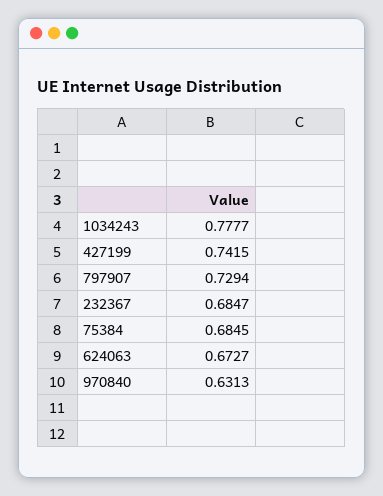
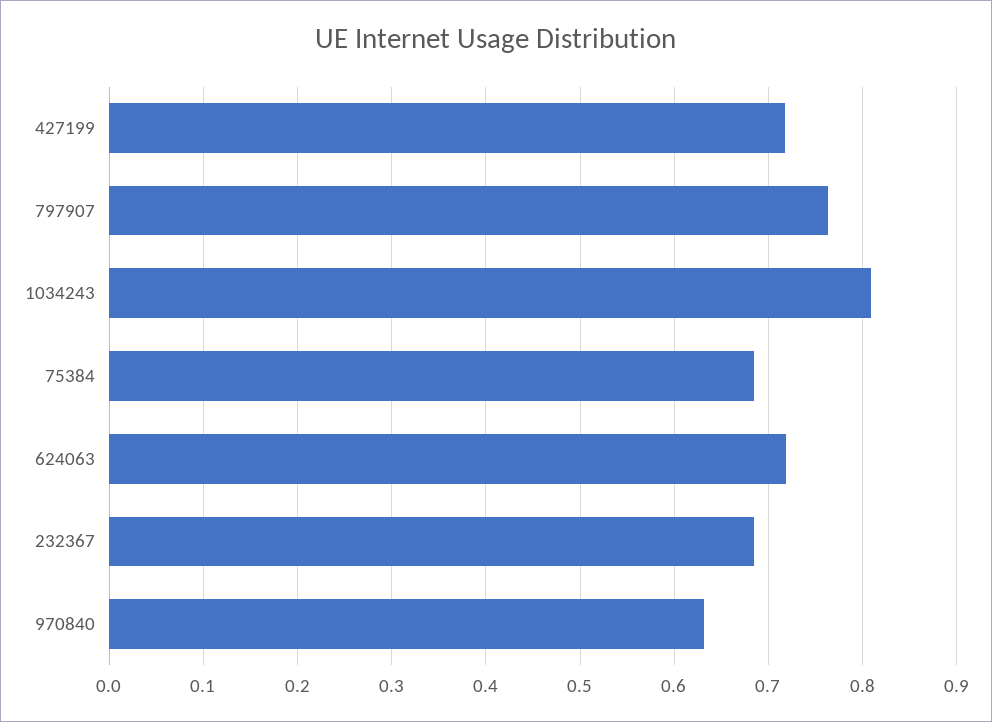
  {
-   "1034243": 0.7777,
+   "1034243": 0.81,
-   "427199": 0.7415,
+   "427199": 0.72,
-   "797907": 0.7294,
+   "797907": 0.76,
    "232367": 0.6847,
    "75384": 0.6845,
-   "624063": 0.6727,
+   "624063": 0.72,
    "970840": 0.6313
  }

